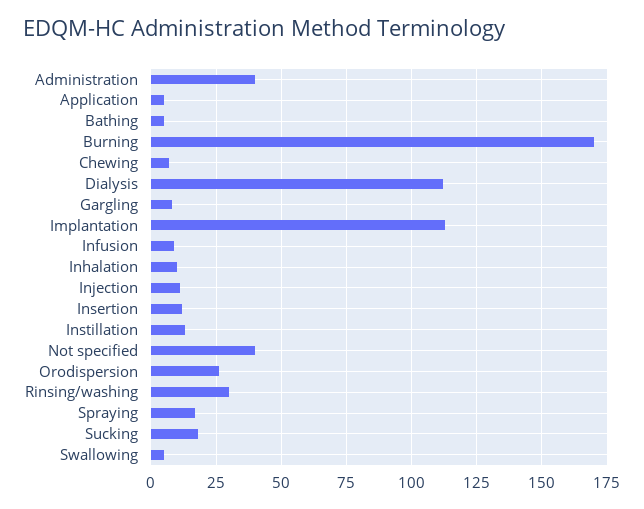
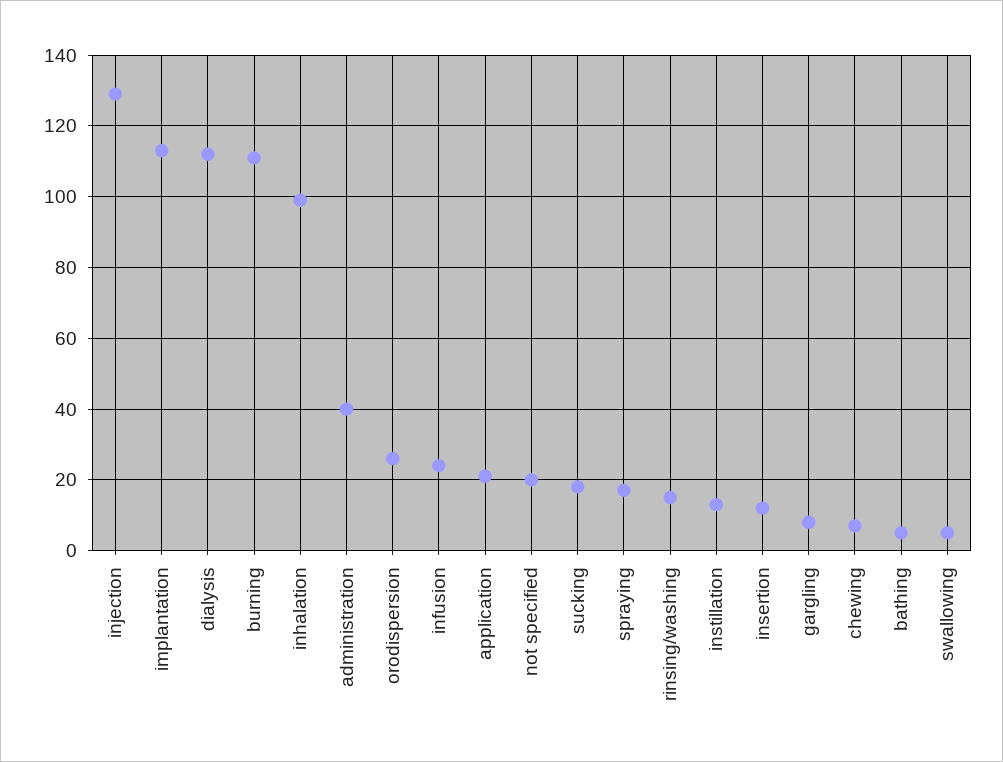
  {
    "Administration": 40,
-   "Application": 5,
+   "Application": 20,
    "Bathing": 5,
-   "Burning": 170,
+   "Burning": 110,
    "Chewing": 5,
    "Dialysis": 110,
    "Gargling": 10,
    "Implantation": 115,
-   "Infusion": 10,
+   "Infusion": 25,
-   "Inhalation": 10,
+   "Inhalation": 100,
-   "Injection": 10,
+   "Injection": 130,
    "Insertion": 10,
    "Instillation": 15,
-   "Not specified": 40,
+   "Not specified": 20,
    "Orodispersion": 25,
-   "Rinsing/washing": 30,
+   "Rinsing/washing": 15,
    "Spraying": 15,
    "Sucking": 20,
    "Swallowing": 5
  }

